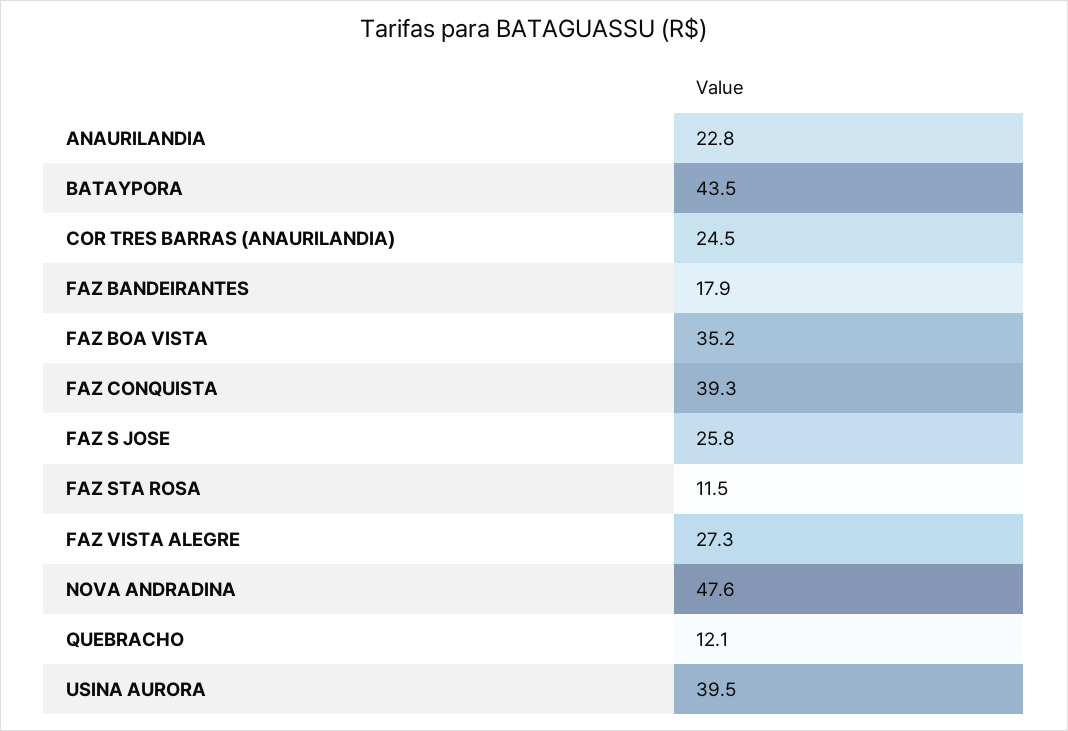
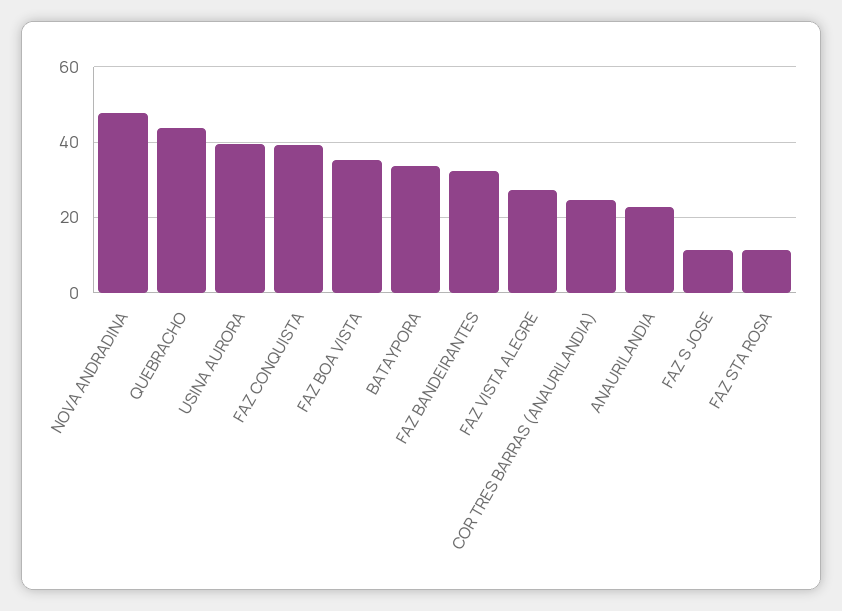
  {
    "ANAURILANDIA": 22.8,
-   "BATAYPORA": 43.5,
+   "BATAYPORA": 34,
    "COR TRES BARRAS (ANAURILANDIA)": 24.5,
-   "FAZ BANDEIRANTES": 17.9,
+   "FAZ BANDEIRANTES": 32,
    "FAZ BOA VISTA": 35.2,
    "FAZ CONQUISTA": 39.3,
-   "FAZ S JOSE": 25.8,
+   "FAZ S JOSE": 12,
    "FAZ STA ROSA": 11.5,
    "FAZ VISTA ALEGRE": 27.3,
    "NOVA ANDRADINA": 47.6,
-   "QUEBRACHO": 12.1,
+   "QUEBRACHO": 44,
    "USINA AURORA": 39.5
  }

